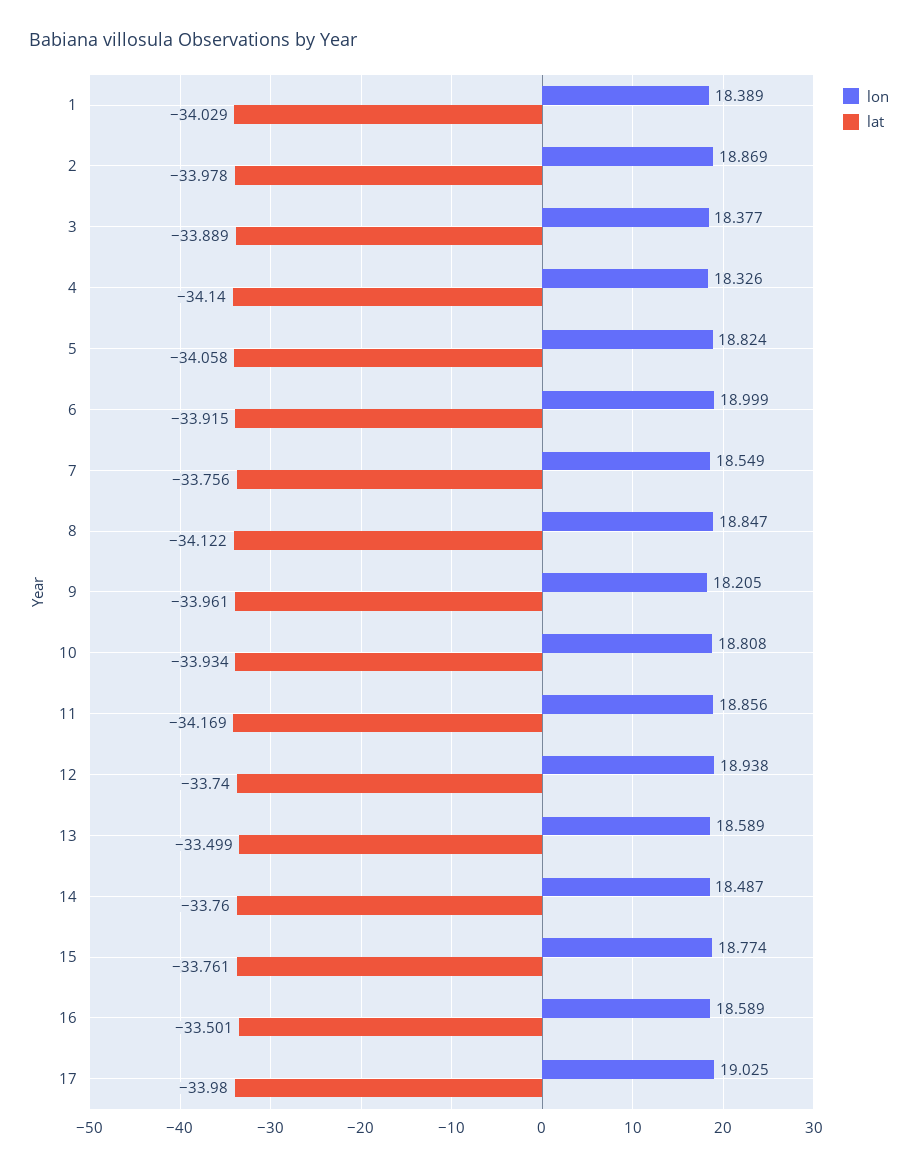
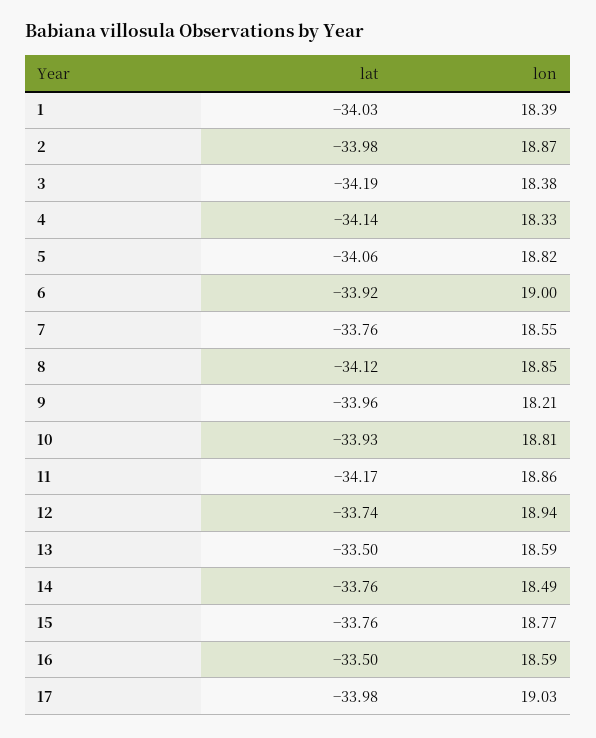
  {
    "lon": {
      "1": 18.389,
      "2": 18.869,
      "3": 18.377,
      "4": 18.326,
      "5": 18.824,
      "6": 18.999,
      "7": 18.549,
      "8": 18.847,
      "9": 18.205,
      "10": 18.808,
      "11": 18.856,
      "12": 18.938,
      "13": 18.589,
      "14": 18.487,
      "15": 18.774,
      "16": 18.589,
      "17": 19.025
    },
    "lat": {
      "1": -34.029,
      "2": -33.978,
-     "3": -33.889,
+     "3": -34.19,
      "4": -34.14,
      "5": -34.058,
      "6": -33.915,
      "7": -33.756,
      "8": -34.122,
      "9": -33.961,
      "10": -33.934,
      "11": -34.169,
      "12": -33.74,
      "13": -33.499,
      "14": -33.76,
      "15": -33.761,
      "16": -33.501,
      "17": -33.98
    }
  }

